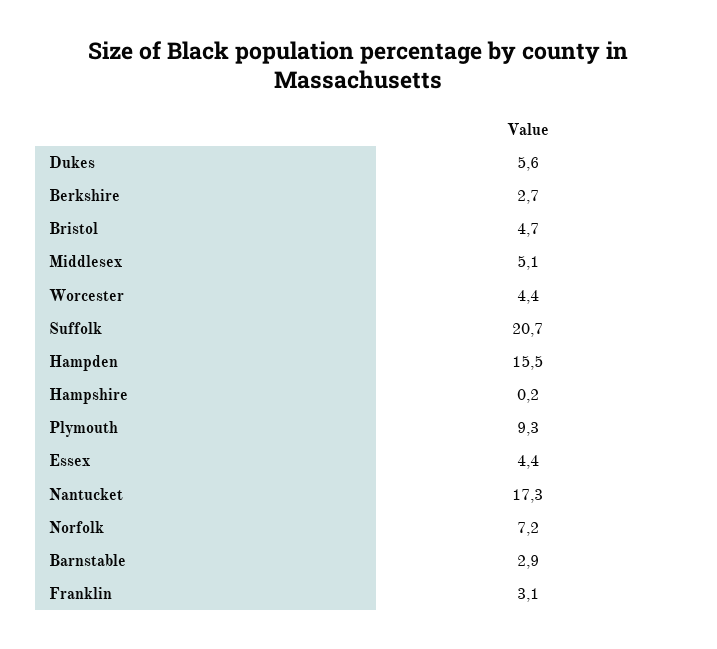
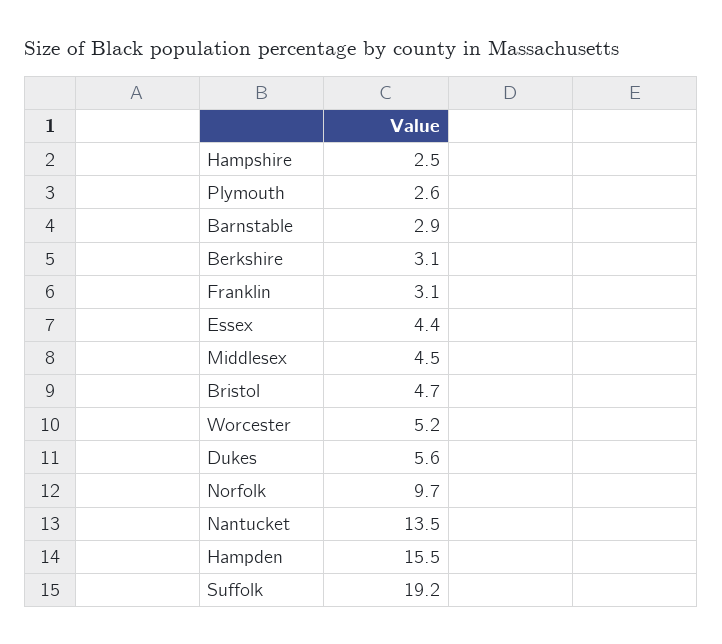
  {
    "Dukes": 5.6,
-   "Berkshire": 2.7,
+   "Berkshire": 3.1,
    "Bristol": 4.7,
-   "Middlesex": 5.1,
+   "Middlesex": 4.5,
-   "Worcester": 4.4,
+   "Worcester": 5.2,
-   "Suffolk": 20.7,
+   "Suffolk": 19.2,
    "Hampden": 15.5,
-   "Hampshire": 0.2,
+   "Hampshire": 2.5,
-   "Plymouth": 9.3,
+   "Plymouth": 2.6,
    "Essex": 4.4,
-   "Nantucket": 17.3,
+   "Nantucket": 13.5,
-   "Norfolk": 7.2,
+   "Norfolk": 9.7,
    "Barnstable": 2.9,
    "Franklin": 3.1
  }

